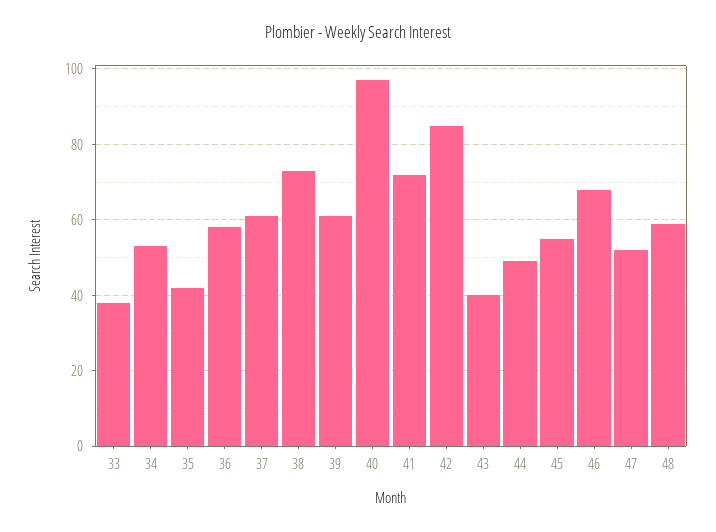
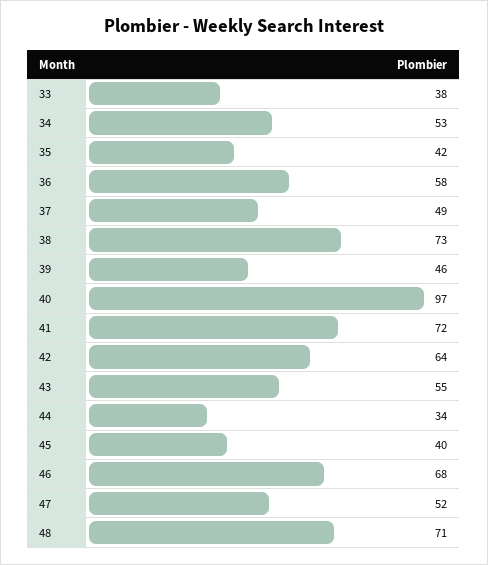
  {
    "33": 38,
    "34": 53,
    "35": 42,
    "36": 58,
-   "37": 60,
+   "37": 49,
    "38": 73,
-   "39": 60,
+   "39": 46,
    "40": 97,
    "41": 72,
-   "42": 85,
+   "42": 64,
-   "43": 40,
+   "43": 55,
-   "44": 50,
+   "44": 34,
-   "45": 55,
+   "45": 40,
    "46": 68,
    "47": 52,
-   "48": 60
+   "48": 71
  }

